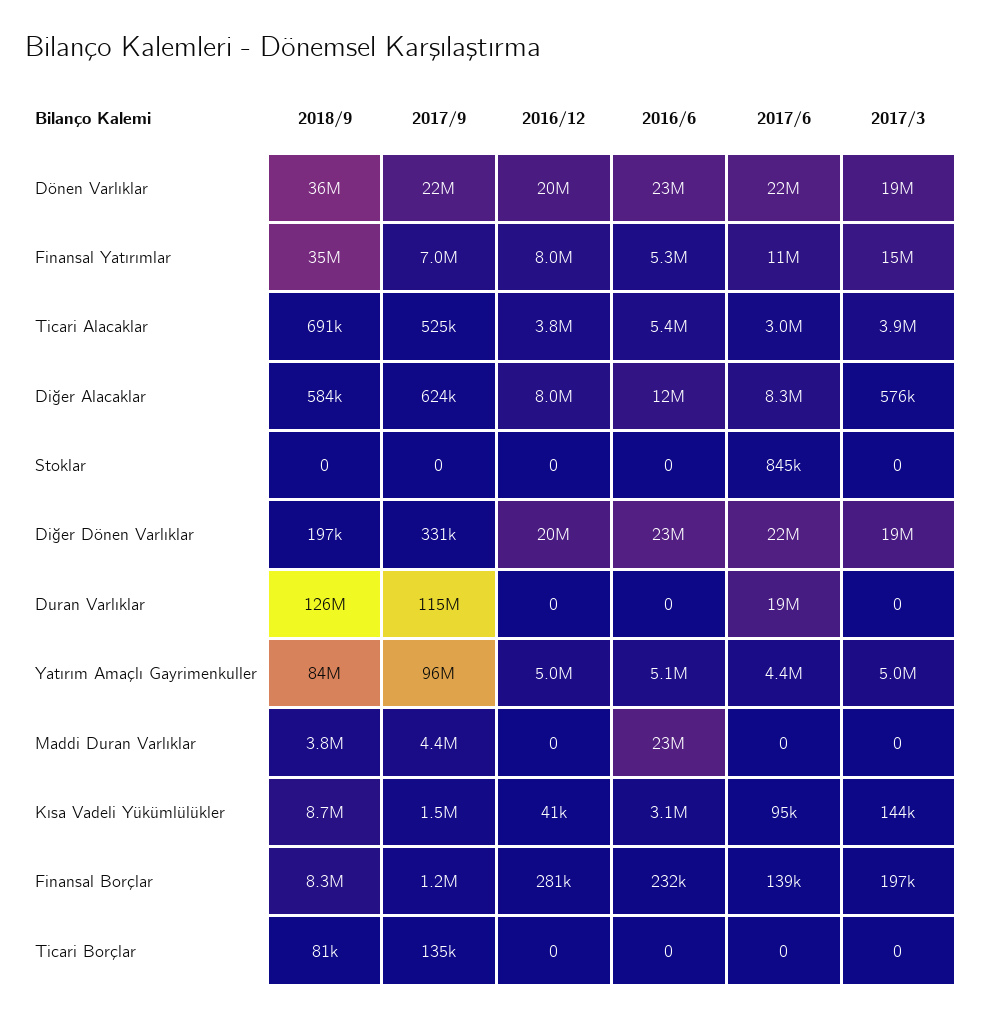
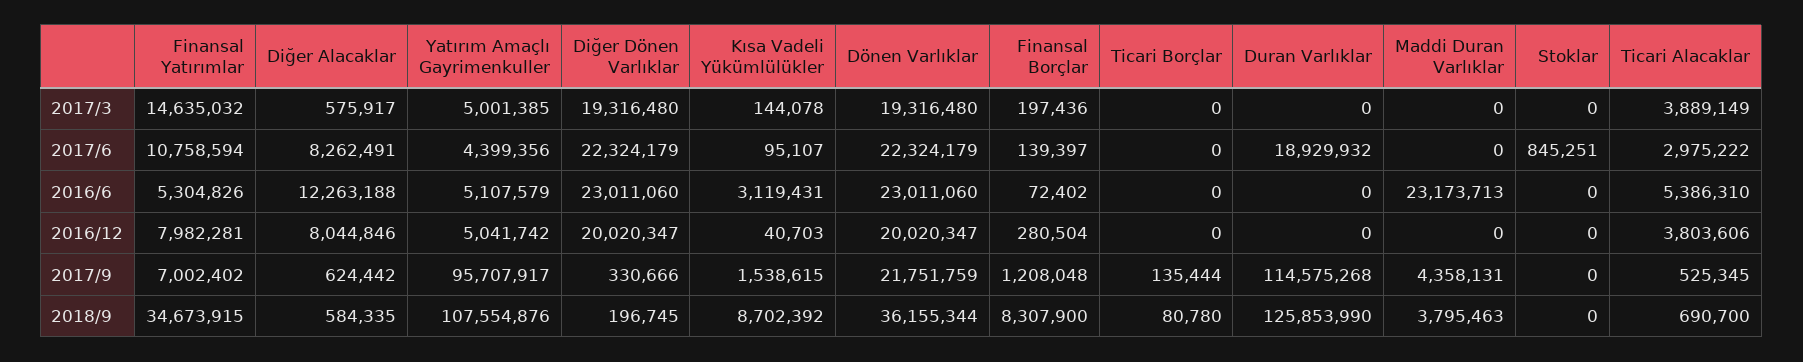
  {
    "2018/9": {
      "Dönen Varlıklar": 36155344,
      "Finansal Yatırımlar": 34673915,
      "Ticari Alacaklar": 690700,
      "Diğer Alacaklar": 584335,
      "Stoklar": 0,
      "Diğer Dönen Varlıklar": 196745,
      "Duran Varlıklar": 125853990,
-     "Yatırım Amaçlı Gayrimenkuller": 84000000,
+     "Yatırım Amaçlı Gayrimenkuller": 107554876,
      "Maddi Duran Varlıklar": 3795463,
      "Kısa Vadeli Yükümlülükler": 8702392,
      "Finansal Borçlar": 8307900,
      "Ticari Borçlar": 80780
    },
    "2017/9": {
      "Dönen Varlıklar": 21751759,
      "Finansal Yatırımlar": 7002402,
      "Ticari Alacaklar": 525345,
      "Diğer Alacaklar": 624442,
      "Stoklar": 0,
      "Diğer Dönen Varlıklar": 330666,
      "Duran Varlıklar": 114575268,
      "Yatırım Amaçlı Gayrimenkuller": 95707917,
      "Maddi Duran Varlıklar": 4358131,
      "Kısa Vadeli Yükümlülükler": 1538615,
      "Finansal Borçlar": 1208048,
      "Ticari Borçlar": 135444
    },
    "2016/12": {
      "Dönen Varlıklar": 20020347,
      "Finansal Yatırımlar": 7982281,
      "Ticari Alacaklar": 3803606,
      "Diğer Alacaklar": 8044846,
      "Stoklar": 0,
      "Diğer Dönen Varlıklar": 20020347,
      "Duran Varlıklar": 0,
      "Yatırım Amaçlı Gayrimenkuller": 5041742,
      "Maddi Duran Varlıklar": 0,
      "Kısa Vadeli Yükümlülükler": 40703,
      "Finansal Borçlar": 280504,
      "Ticari Borçlar": 0
    },
    "2016/6": {
      "Dönen Varlıklar": 23011060,
      "Finansal Yatırımlar": 5304826,
      "Ticari Alacaklar": 5386310,
      "Diğer Alacaklar": 12263188,
      "Stoklar": 0,
      "Diğer Dönen Varlıklar": 23011060,
      "Duran Varlıklar": 0,
      "Yatırım Amaçlı Gayrimenkuller": 5107579,
      "Maddi Duran Varlıklar": 23173713,
      "Kısa Vadeli Yükümlülükler": 3119431,
-     "Finansal Borçlar": 232000,
+     "Finansal Borçlar": 72402,
      "Ticari Borçlar": 0
    },
    "2017/6": {
      "Dönen Varlıklar": 22324179,
      "Finansal Yatırımlar": 10758594,
      "Ticari Alacaklar": 2975222,
      "Diğer Alacaklar": 8262491,
      "Stoklar": 845251,
      "Diğer Dönen Varlıklar": 22324179,
      "Duran Varlıklar": 18929932,
      "Yatırım Amaçlı Gayrimenkuller": 4399356,
      "Maddi Duran Varlıklar": 0,
      "Kısa Vadeli Yükümlülükler": 95107,
      "Finansal Borçlar": 139397,
      "Ticari Borçlar": 0
    },
    "2017/3": {
      "Dönen Varlıklar": 19316480,
      "Finansal Yatırımlar": 14635032,
      "Ticari Alacaklar": 3889149,
      "Diğer Alacaklar": 575917,
      "Stoklar": 0,
      "Diğer Dönen Varlıklar": 19316480,
      "Duran Varlıklar": 0,
      "Yatırım Amaçlı Gayrimenkuller": 5001385,
      "Maddi Duran Varlıklar": 0,
      "Kısa Vadeli Yükümlülükler": 144078,
      "Finansal Borçlar": 197436,
      "Ticari Borçlar": 0
    }
  }

